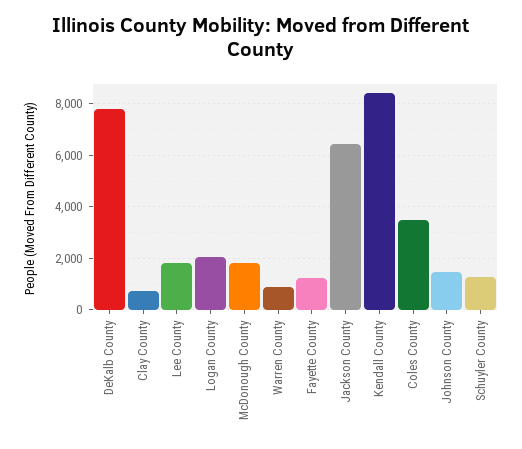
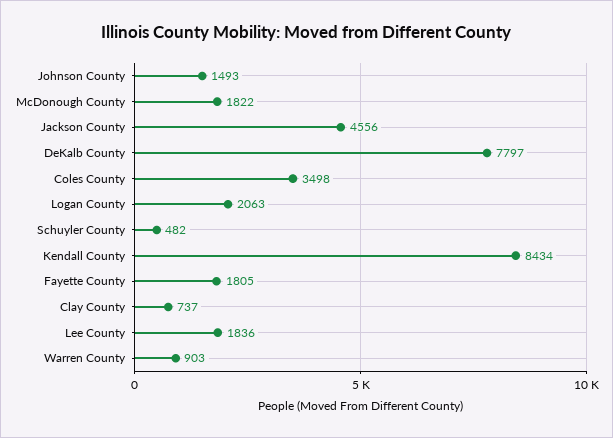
  {
    "DeKalb County": 7797,
    "Clay County": 737,
    "Lee County": 1836,
    "Logan County": 2063,
    "McDonough County": 1822,
    "Warren County": 903,
-   "Fayette County": 1250,
+   "Fayette County": 1805,
-   "Jackson County": 6500,
+   "Jackson County": 4556,
    "Kendall County": 8434,
    "Coles County": 3498,
    "Johnson County": 1493,
-   "Schuyler County": 1250
+   "Schuyler County": 482
  }

